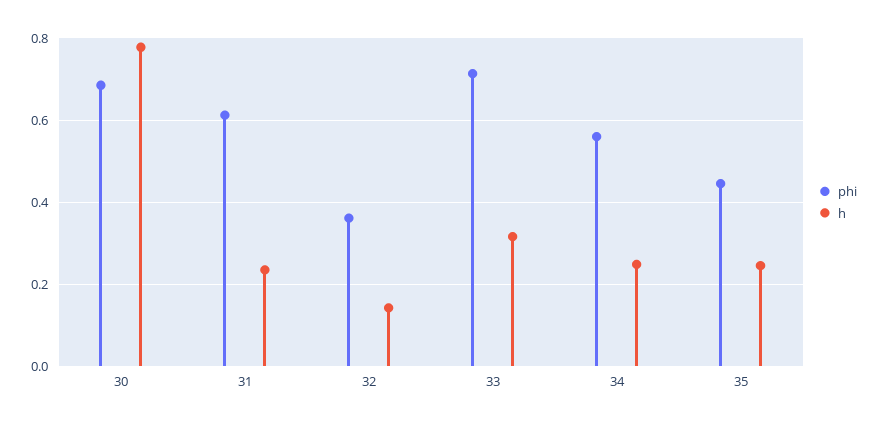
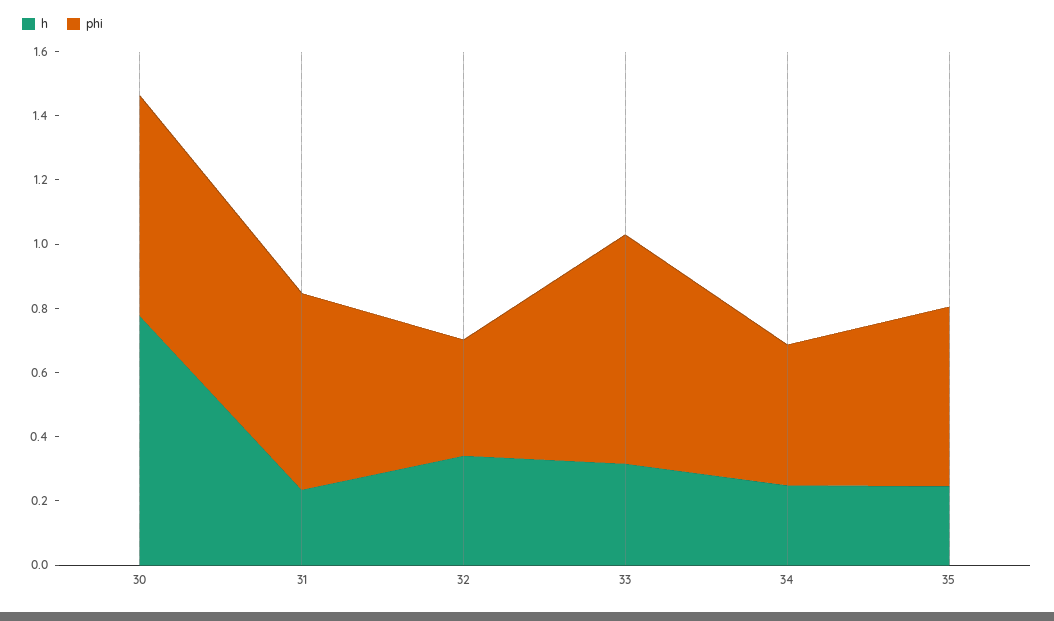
  {
    "phi": {
      "30": 0.68,
      "31": 0.62,
      "32": 0.36,
      "33": 0.72,
-     "34": 0.56,
+     "34": 0.45,
-     "35": 0.44
+     "35": 0.55
    },
    "h": {
      "30": 0.78,
      "31": 0.24,
-     "32": 0.14,
+     "32": 0.35,
      "33": 0.32,
      "34": 0.24,
      "35": 0.24
    }
  }

